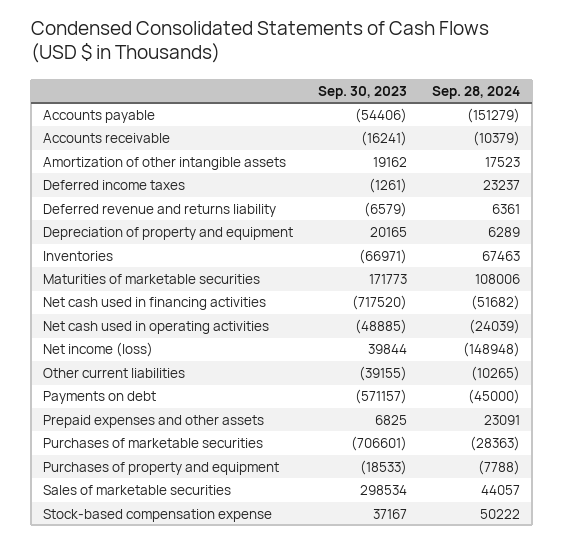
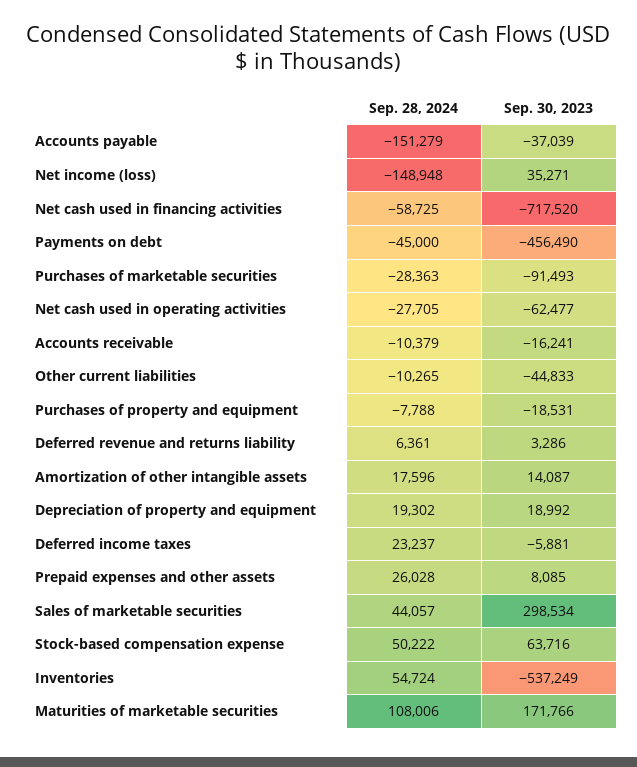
  {
    "Sep. 30, 2023": {
-     "Accounts payable": -54406,
+     "Accounts payable": -37039,
      "Accounts receivable": -16241,
-     "Amortization of other intangible assets": 19162,
+     "Amortization of other intangible assets": 14087,
-     "Deferred income taxes": -1261,
+     "Deferred income taxes": -5881,
-     "Deferred revenue and returns liability": -6579,
+     "Deferred revenue and returns liability": 3286,
-     "Depreciation of property and equipment": 20165,
+     "Depreciation of property and equipment": 18992,
-     "Inventories": -66971,
+     "Inventories": -537249,
-     "Maturities of marketable securities": 171773,
+     "Maturities of marketable securities": 171766,
      "Net cash used in financing activities": -717520,
-     "Net cash used in operating activities": -48885,
+     "Net cash used in operating activities": -62477,
-     "Net income (loss)": 39844,
+     "Net income (loss)": 35271,
-     "Other current liabilities": -39155,
+     "Other current liabilities": -44833,
-     "Payments on debt": -571157,
+     "Payments on debt": -456490,
-     "Prepaid expenses and other assets": 6825,
+     "Prepaid expenses and other assets": 8085,
-     "Purchases of marketable securities": -706601,
+     "Purchases of marketable securities": -91493,
-     "Purchases of property and equipment": -18533,
+     "Purchases of property and equipment": -18531,
      "Sales of marketable securities": 298534,
-     "Stock-based compensation expense": 37167
+     "Stock-based compensation expense": 63716
    },
    "Sep. 28, 2024": {
      "Accounts payable": -151279,
      "Accounts receivable": -10379,
-     "Amortization of other intangible assets": 17523,
+     "Amortization of other intangible assets": 17596,
      "Deferred income taxes": 23237,
      "Deferred revenue and returns liability": 6361,
-     "Depreciation of property and equipment": 6289,
+     "Depreciation of property and equipment": 19302,
-     "Inventories": 67463,
+     "Inventories": 54724,
      "Maturities of marketable securities": 108006,
-     "Net cash used in financing activities": -51682,
+     "Net cash used in financing activities": -58725,
-     "Net cash used in operating activities": -24039,
+     "Net cash used in operating activities": -27705,
      "Net income (loss)": -148948,
      "Other current liabilities": -10265,
      "Payments on debt": -45000,
-     "Prepaid expenses and other assets": 23091,
+     "Prepaid expenses and other assets": 26028,
      "Purchases of marketable securities": -28363,
      "Purchases of property and equipment": -7788,
      "Sales of marketable securities": 44057,
      "Stock-based compensation expense": 50222
    }
  }

